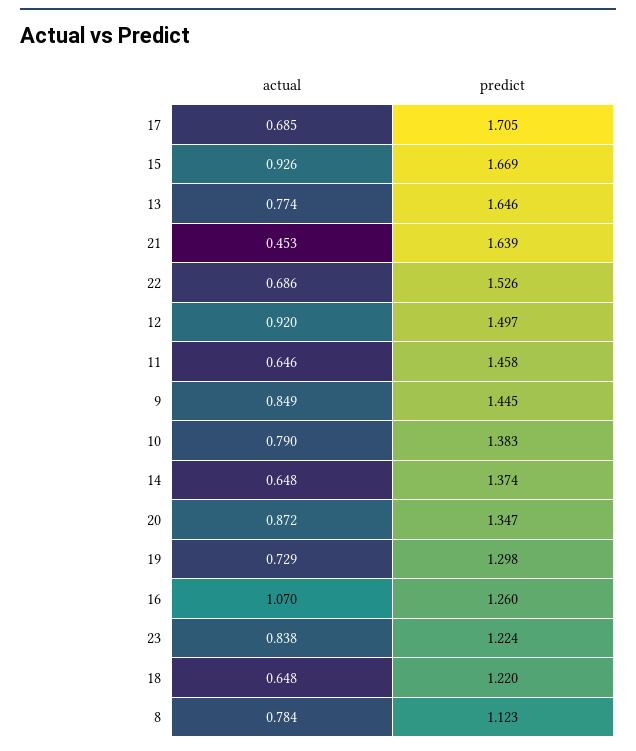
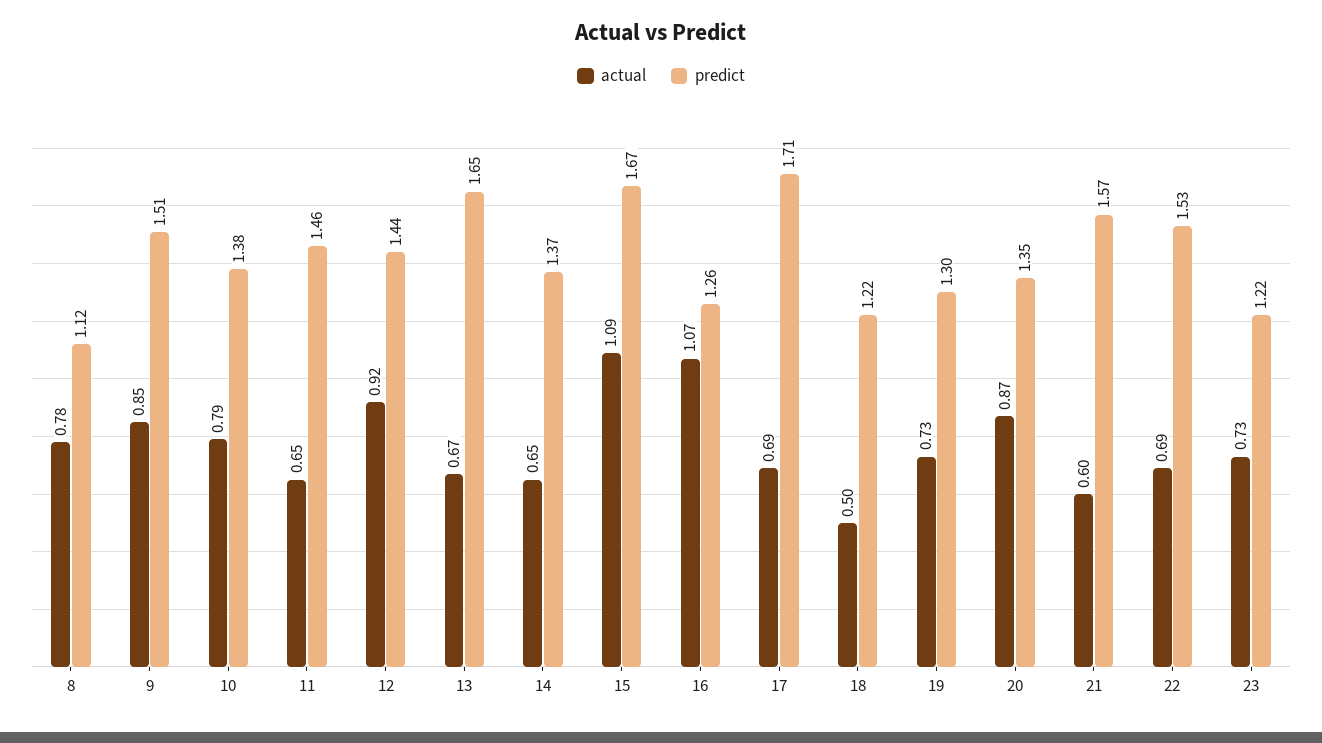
  {
    "actual": {
      "17": 0.685,
-     "15": 0.926,
+     "15": 1.09,
-     "13": 0.774,
+     "13": 0.67,
-     "21": 0.453,
+     "21": 0.6,
      "22": 0.686,
      "12": 0.92,
      "11": 0.646,
      "9": 0.849,
      "10": 0.79,
      "14": 0.648,
      "20": 0.872,
      "19": 0.729,
      "16": 1.07,
-     "23": 0.838,
+     "23": 0.73,
-     "18": 0.648,
+     "18": 0.5,
      "8": 0.784
    },
    "predict": {
      "17": 1.705,
      "15": 1.669,
      "13": 1.646,
-     "21": 1.639,
+     "21": 1.57,
      "22": 1.526,
-     "12": 1.497,
+     "12": 1.44,
      "11": 1.458,
-     "9": 1.445,
+     "9": 1.51,
      "10": 1.383,
      "14": 1.374,
      "20": 1.347,
      "19": 1.298,
      "16": 1.26,
      "23": 1.224,
      "18": 1.22,
      "8": 1.123
    }
  }

